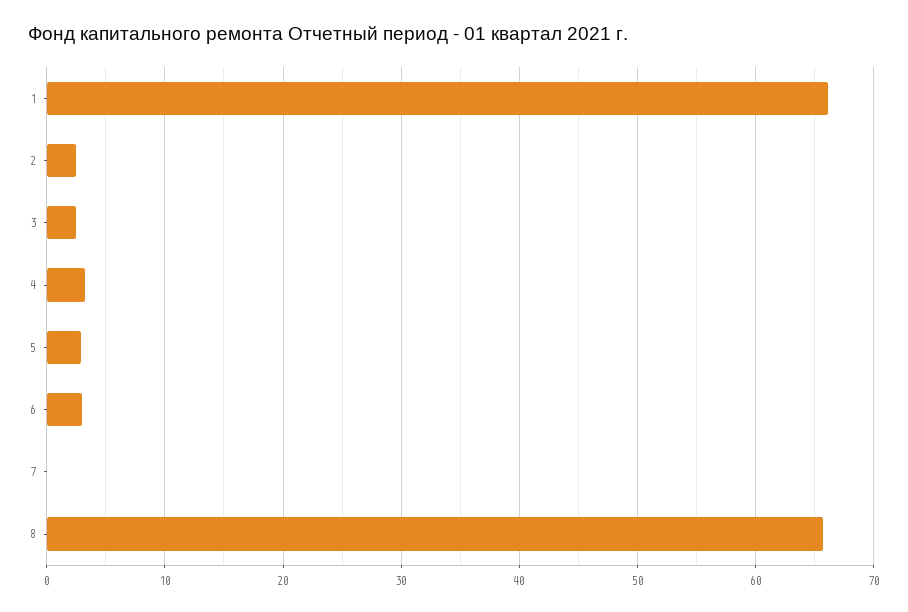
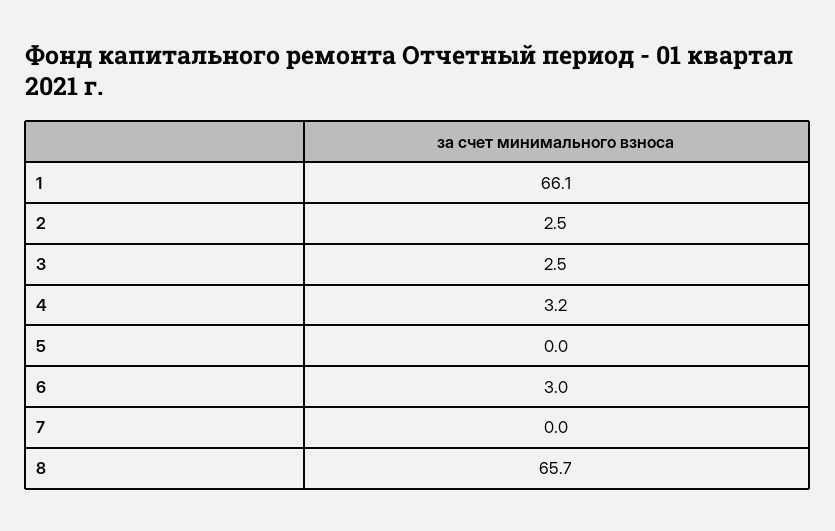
  {
    "1": 66.1,
    "2": 2.5,
    "3": 2.5,
    "4": 3.2,
-   "5": 3,
+   "5": 0,
    "6": 3,
    "7": 0,
    "8": 65.7
  }

